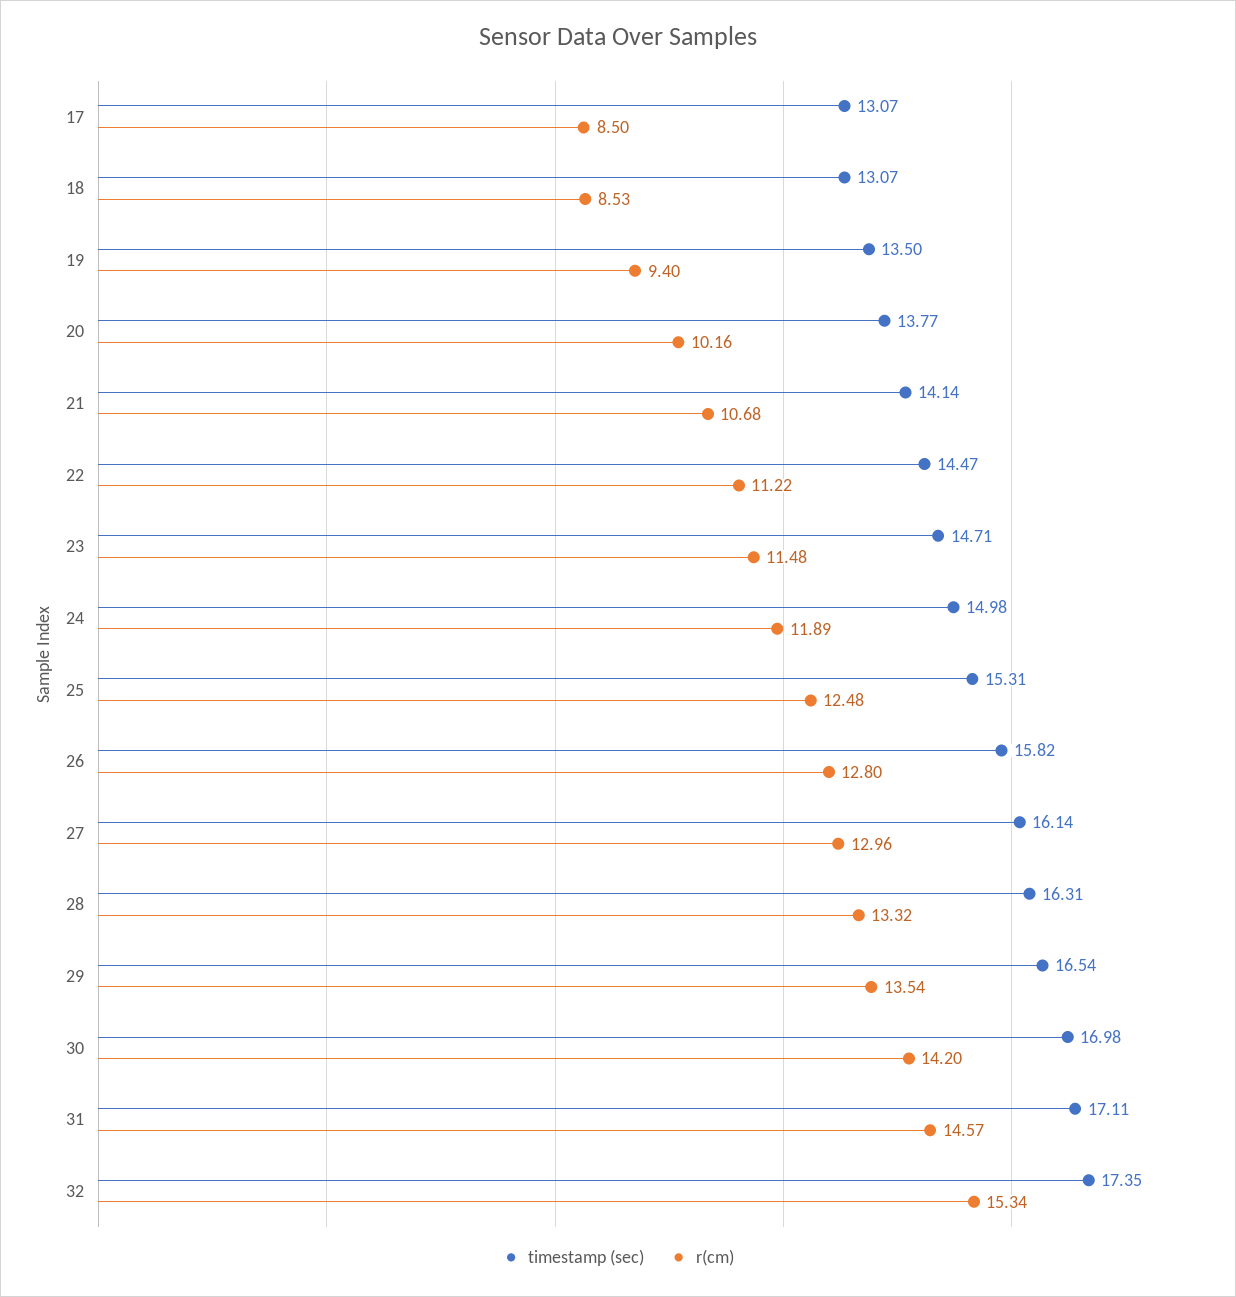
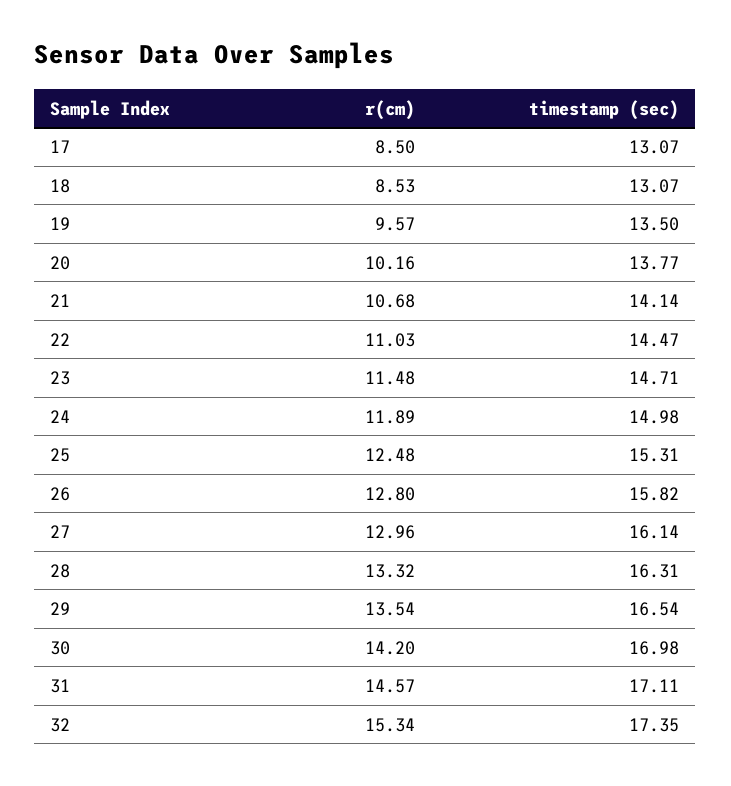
  {
    "timestamp (sec)": {
      "17": 13.07,
      "18": 13.07,
      "19": 13.5,
      "20": 13.77,
      "21": 14.14,
      "22": 14.47,
      "23": 14.71,
      "24": 14.98,
      "25": 15.31,
      "26": 15.82,
      "27": 16.14,
      "28": 16.31,
      "29": 16.54,
      "30": 16.98,
      "31": 17.11,
      "32": 17.35
    },
    "r(cm)": {
      "17": 8.5,
      "18": 8.53,
-     "19": 9.4,
+     "19": 9.57,
      "20": 10.16,
      "21": 10.68,
-     "22": 11.22,
+     "22": 11.03,
      "23": 11.48,
      "24": 11.89,
      "25": 12.48,
      "26": 12.8,
      "27": 12.96,
      "28": 13.32,
      "29": 13.54,
      "30": 14.2,
      "31": 14.57,
      "32": 15.34
    }
  }

